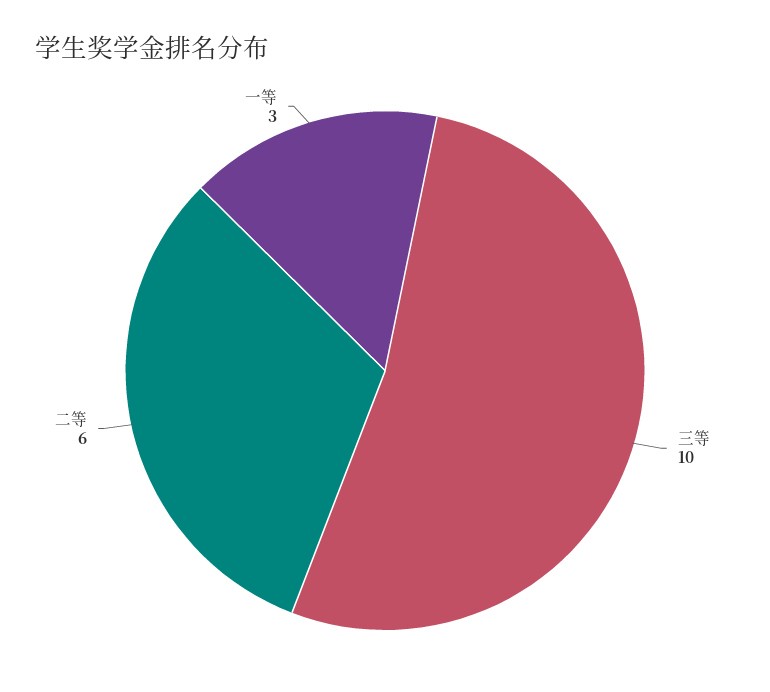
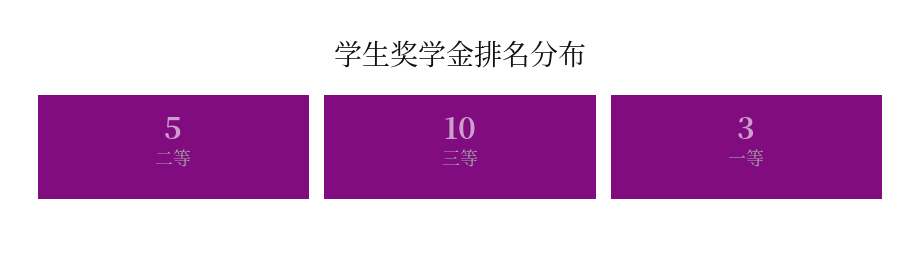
  {
    "三等": 10,
-   "二等": 6,
+   "二等": 5,
    "一等": 3
  }

